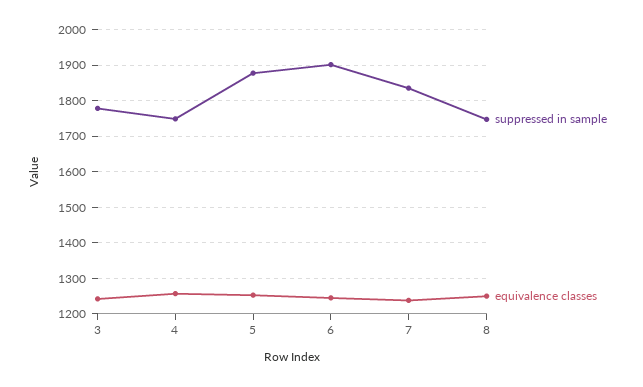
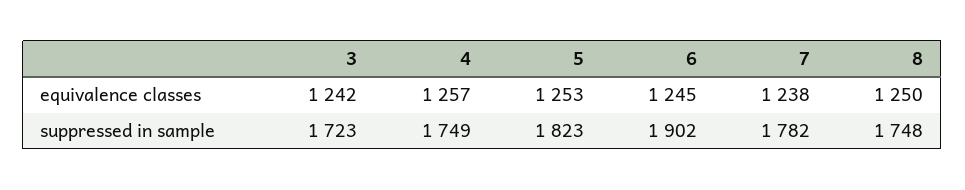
  {
    "suppressed in sample": {
-     "3": 1780,
+     "3": 1723,
      "4": 1749,
-     "5": 1880,
+     "5": 1823,
      "6": 1902,
-     "7": 1840,
+     "7": 1782,
      "8": 1748
    },
    "equivalence classes": {
      "3": 1242,
      "4": 1257,
      "5": 1253,
      "6": 1245,
      "7": 1238,
      "8": 1250
    }
  }

